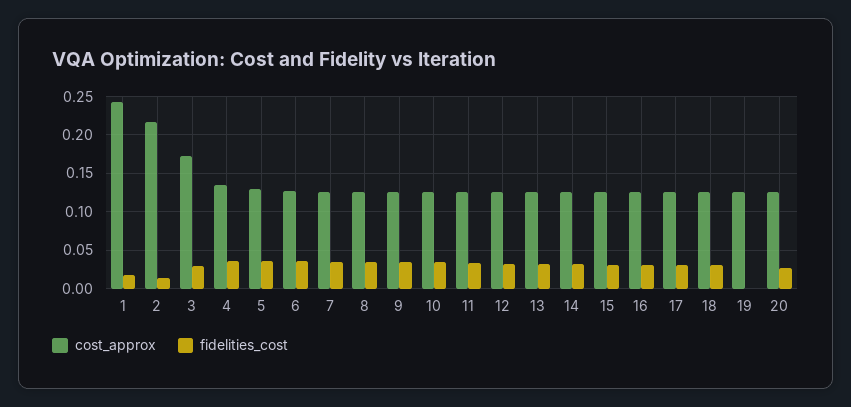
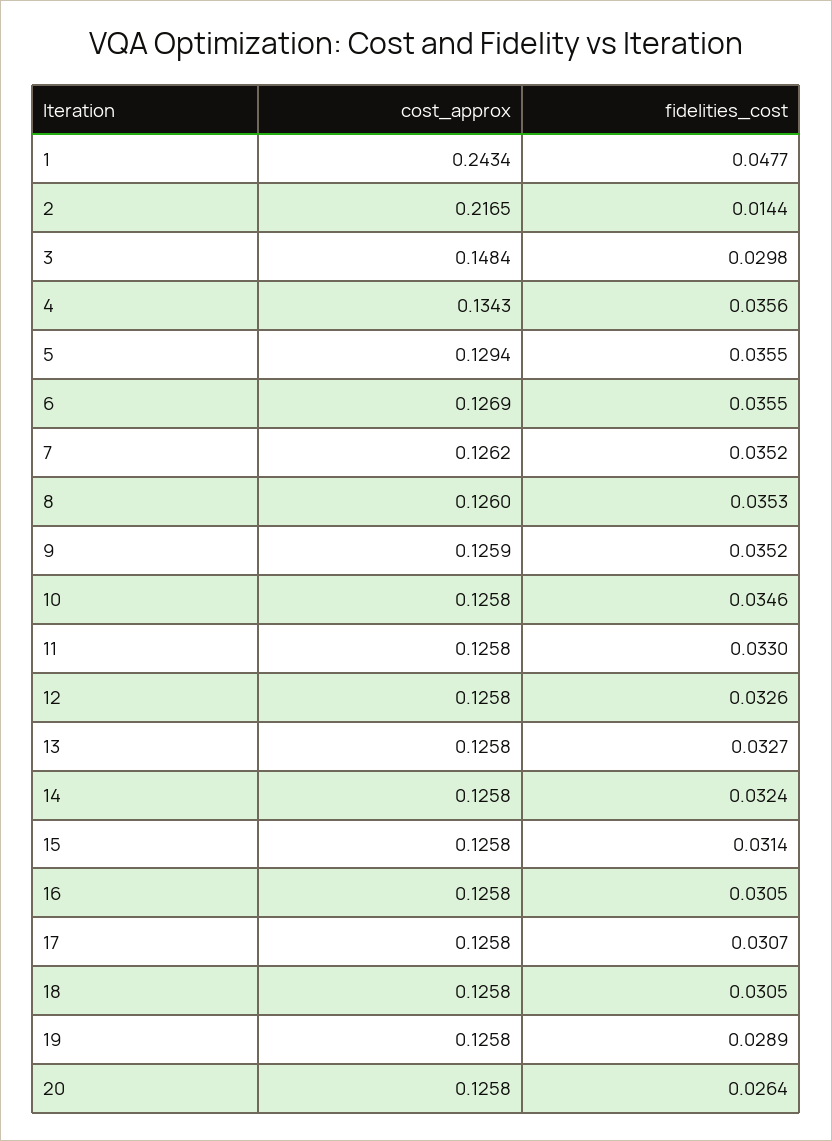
  {
    "cost_approx": {
      "1": 0.2434,
      "2": 0.2165,
-     "3": 0.17,
+     "3": 0.1484,
      "4": 0.1343,
      "5": 0.1294,
      "6": 0.1269,
      "7": 0.1262,
      "8": 0.126,
      "9": 0.1259,
      "10": 0.1258,
      "11": 0.1258,
      "12": 0.1258,
      "13": 0.1258,
      "14": 0.1258,
      "15": 0.1258,
      "16": 0.1258,
      "17": 0.1258,
      "18": 0.1258,
      "19": 0.1258,
      "20": 0.1258
    },
    "fidelities_cost": {
-     "1": 0.02,
+     "1": 0.0477,
      "2": 0.0144,
      "3": 0.0298,
      "4": 0.0356,
      "5": 0.0355,
      "6": 0.0355,
      "7": 0.0352,
      "8": 0.0353,
      "9": 0.0352,
      "10": 0.0346,
      "11": 0.033,
      "12": 0.0326,
      "13": 0.0327,
      "14": 0.0324,
      "15": 0.0314,
      "16": 0.0305,
      "17": 0.0307,
      "18": 0.0305,
-     "19": 0,
+     "19": 0.0289,
      "20": 0.0264
    }
  }

